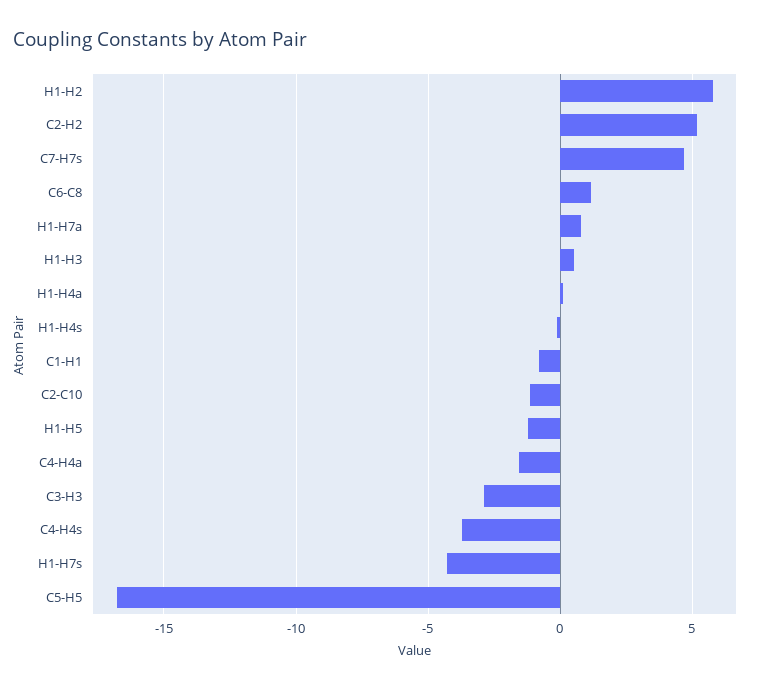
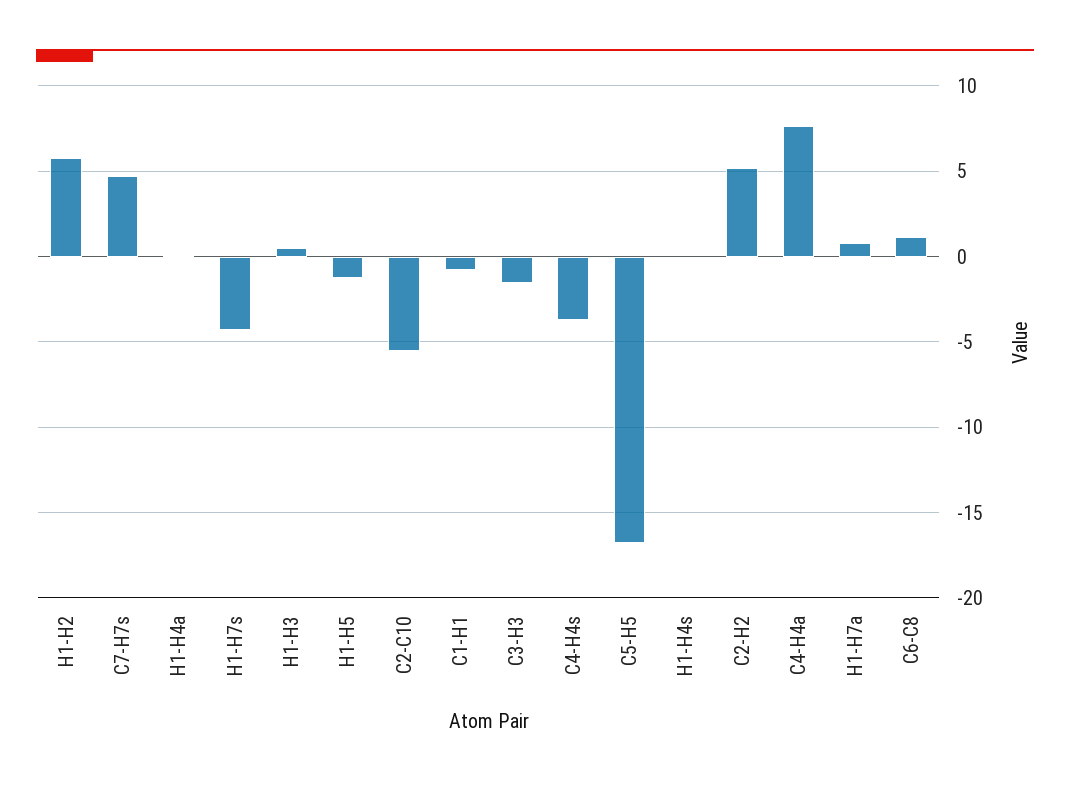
  {
    "H1-H2": 6,
    "C2-H2": 5,
    "C7-H7s": 4.5,
    "C6-C8": 1,
    "H1-H7a": 1,
    "H1-H3": 0.5,
    "H1-H4a": 0,
    "H1-H4s": 0,
    "C1-H1": -1,
-   "C2-C10": -1,
+   "C2-C10": -5.5,
    "H1-H5": -1,
-   "C4-H4a": -1.5,
+   "C4-H4a": 7.5,
-   "C3-H3": -3,
+   "C3-H3": -1.5,
    "C4-H4s": -3.5,
    "H1-H7s": -4.5,
    "C5-H5": -17
  }

